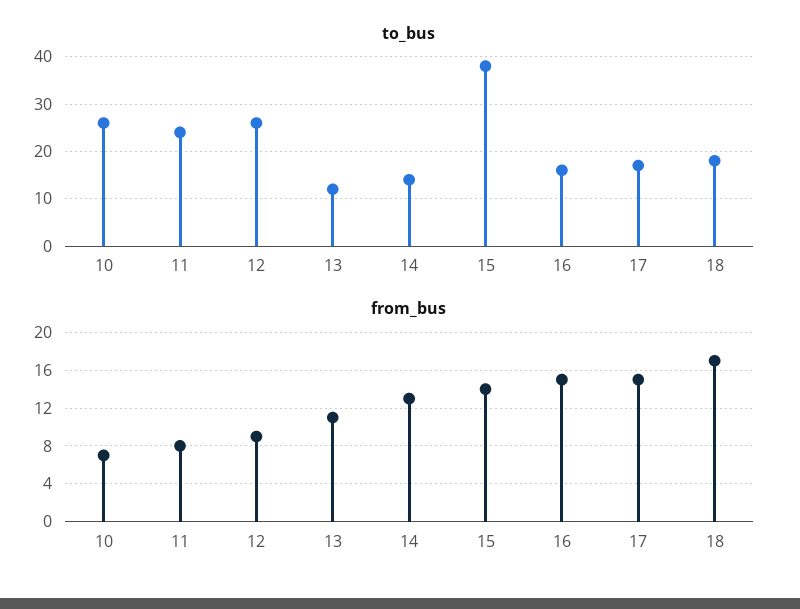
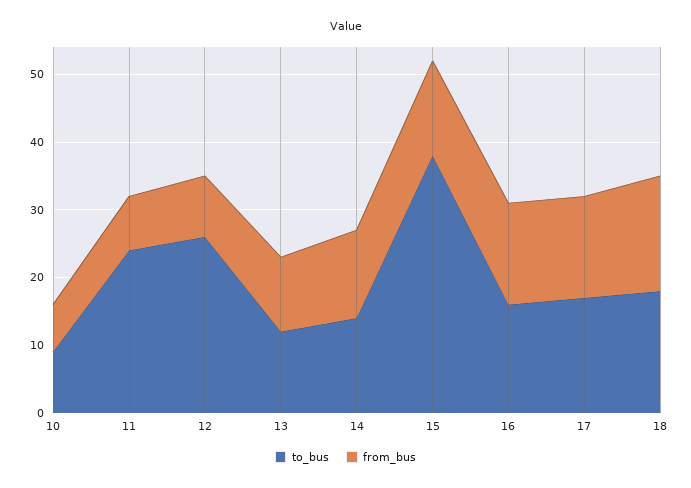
  {
    "to_bus": {
-     "10": 25,
+     "10": 10,
      "11": 25,
      "12": 25,
      "13": 10,
      "14": 15,
      "15": 40,
      "16": 15,
      "17": 15,
      "18": 20
    },
    "from_bus": {
      "10": 7,
      "11": 8,
      "12": 9,
      "13": 11,
      "14": 13,
      "15": 14,
      "16": 15,
      "17": 15,
      "18": 17
    }
  }

